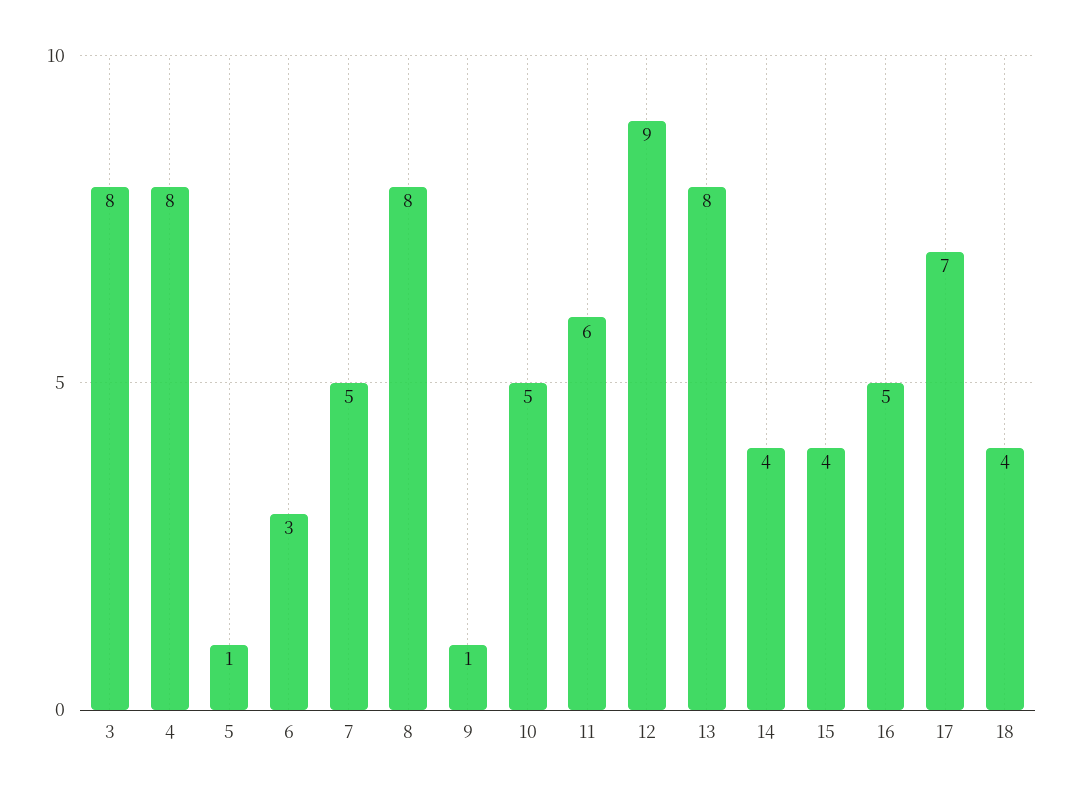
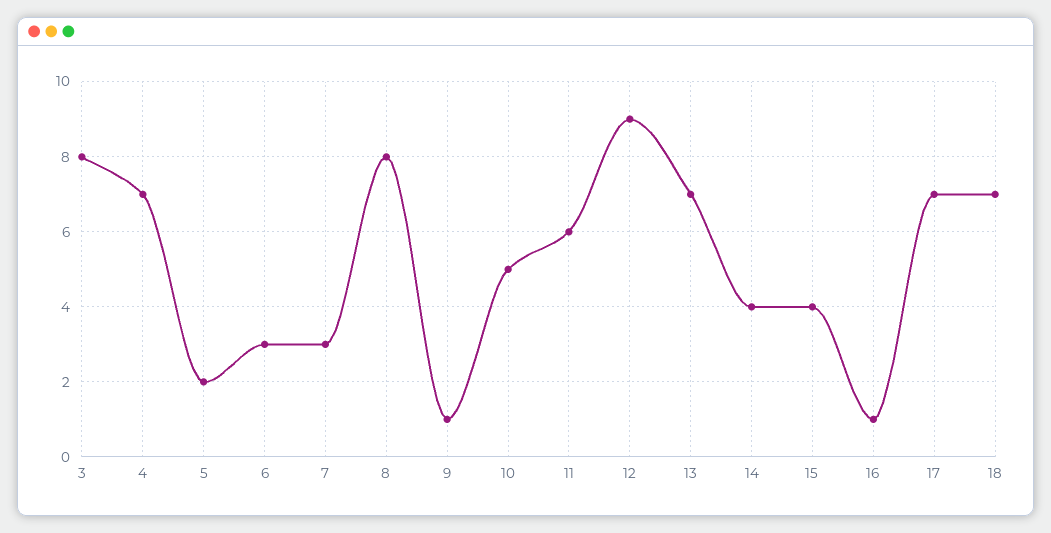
  {
    "3": 8,
-   "4": 8,
+   "4": 7,
-   "5": 1,
+   "5": 2,
    "6": 3,
-   "7": 5,
+   "7": 3,
    "8": 8,
    "9": 1,
    "10": 5,
    "11": 6,
    "12": 9,
-   "13": 8,
+   "13": 7,
    "14": 4,
    "15": 4,
-   "16": 5,
+   "16": 1,
    "17": 7,
-   "18": 4
+   "18": 7
  }

